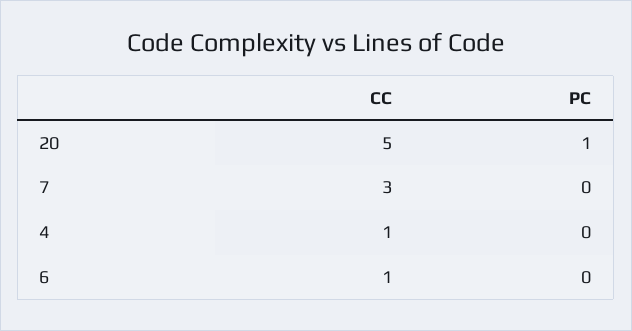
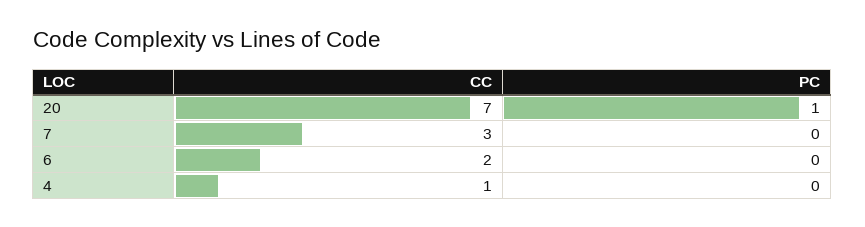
  {
    "CC": {
-     "20": 5,
+     "20": 7,
      "7": 3,
      "4": 1,
-     "6": 1
+     "6": 2
    },
    "PC": {
      "20": 1,
      "7": 0,
      "4": 0,
      "6": 0
    }
  }

